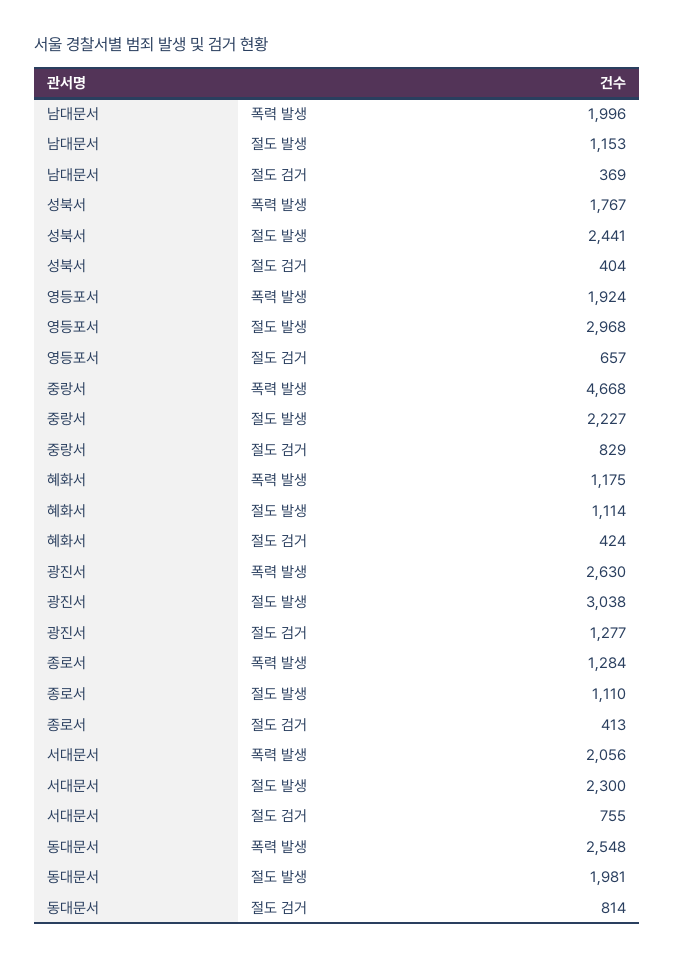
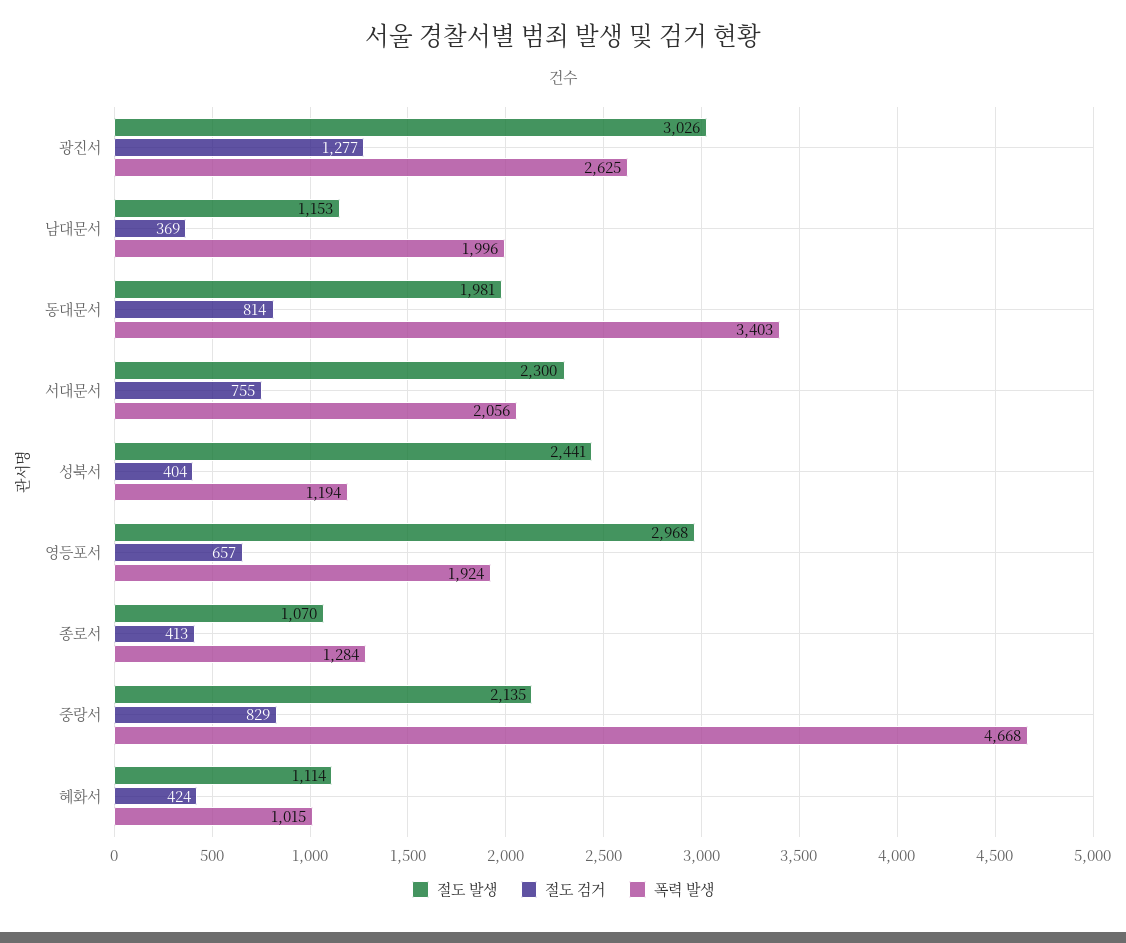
  {
    "폭력 발생": {
      "남대문서": 1996,
-     "성북서": 1767,
+     "성북서": 1194,
      "영등포서": 1924,
      "중랑서": 4668,
-     "혜화서": 1175,
+     "혜화서": 1015,
-     "광진서": 2630,
+     "광진서": 2625,
      "종로서": 1284,
      "서대문서": 2056,
-     "동대문서": 2548
+     "동대문서": 3403
    },
    "절도 발생": {
      "남대문서": 1153,
      "성북서": 2441,
      "영등포서": 2968,
-     "중랑서": 2227,
+     "중랑서": 2135,
      "혜화서": 1114,
-     "광진서": 3038,
+     "광진서": 3026,
-     "종로서": 1110,
+     "종로서": 1070,
      "서대문서": 2300,
      "동대문서": 1981
    },
    "절도 검거": {
      "남대문서": 369,
      "성북서": 404,
      "영등포서": 657,
      "중랑서": 829,
      "혜화서": 424,
      "광진서": 1277,
      "종로서": 413,
      "서대문서": 755,
      "동대문서": 814
    }
  }

